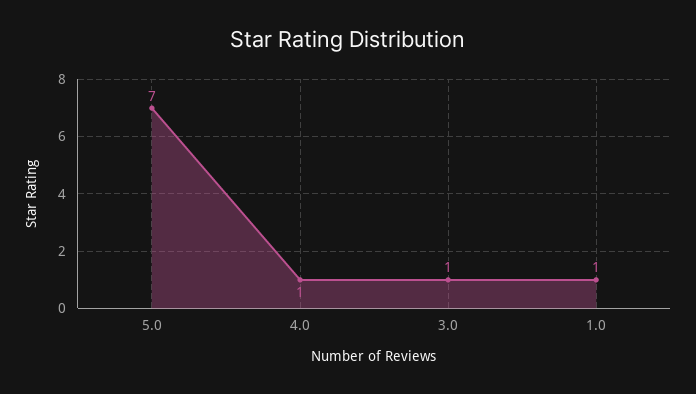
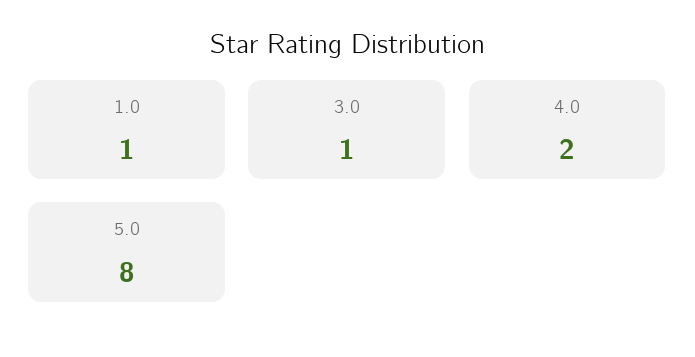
  {
-   "5.0": 7,
+   "5.0": 8,
-   "4.0": 1,
+   "4.0": 2,
    "3.0": 1,
    "1.0": 1
  }

